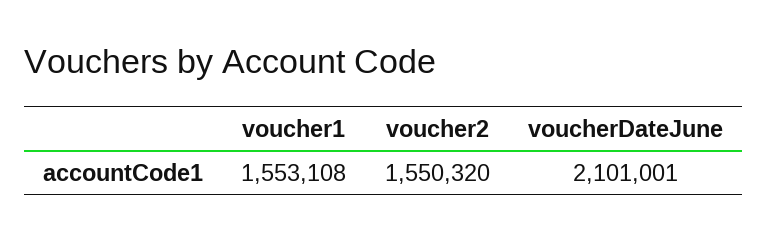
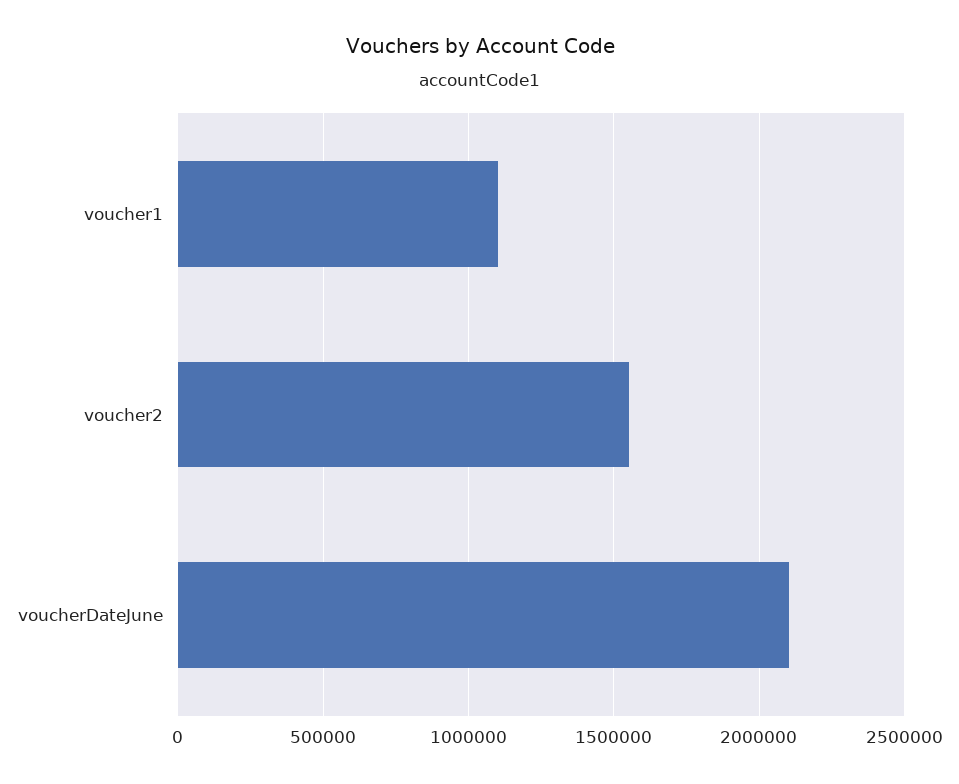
  {
-   "voucher1": 1553108,
+   "voucher1": 1100000,
    "voucher2": 1550320,
    "voucherDateJune": 2101001
  }

